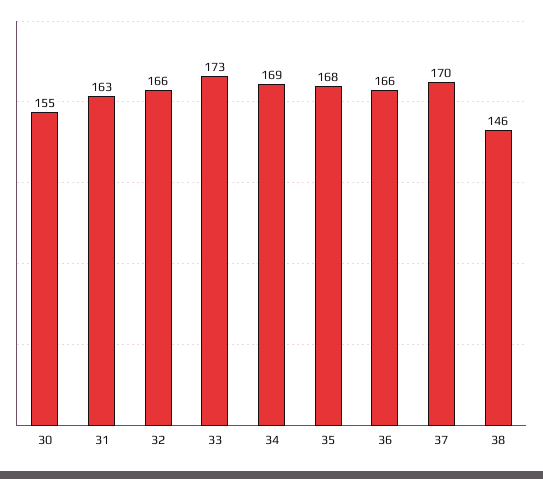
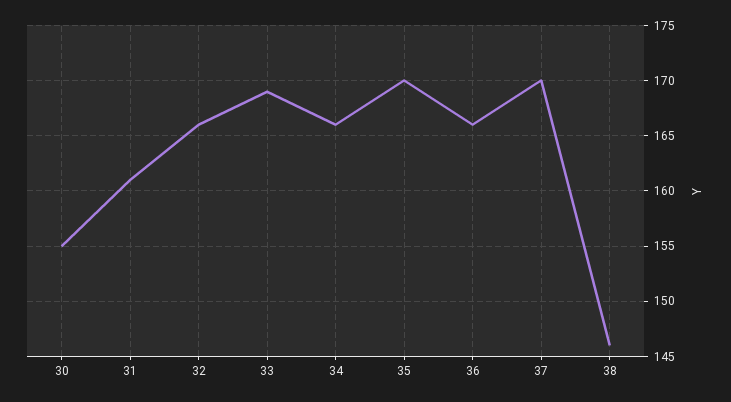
  {
    "30": 155,
-   "31": 163,
+   "31": 161,
    "32": 166,
-   "33": 173,
+   "33": 169,
-   "34": 169,
+   "34": 166,
-   "35": 168,
+   "35": 170,
    "36": 166,
    "37": 170,
    "38": 146
  }

